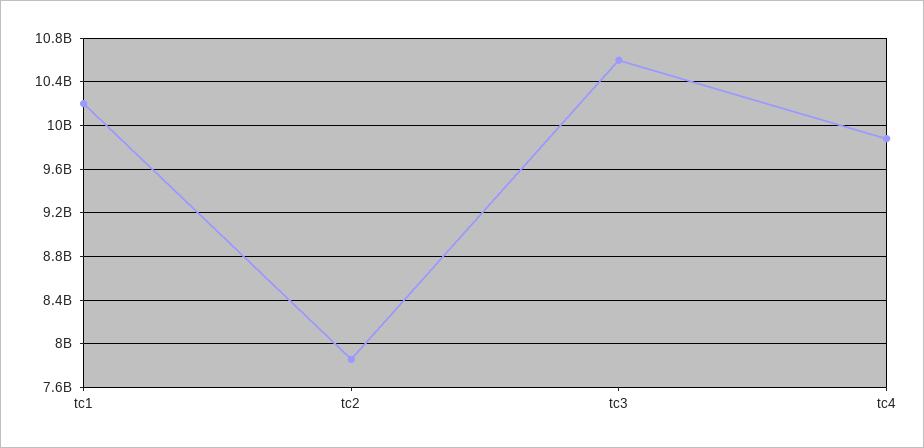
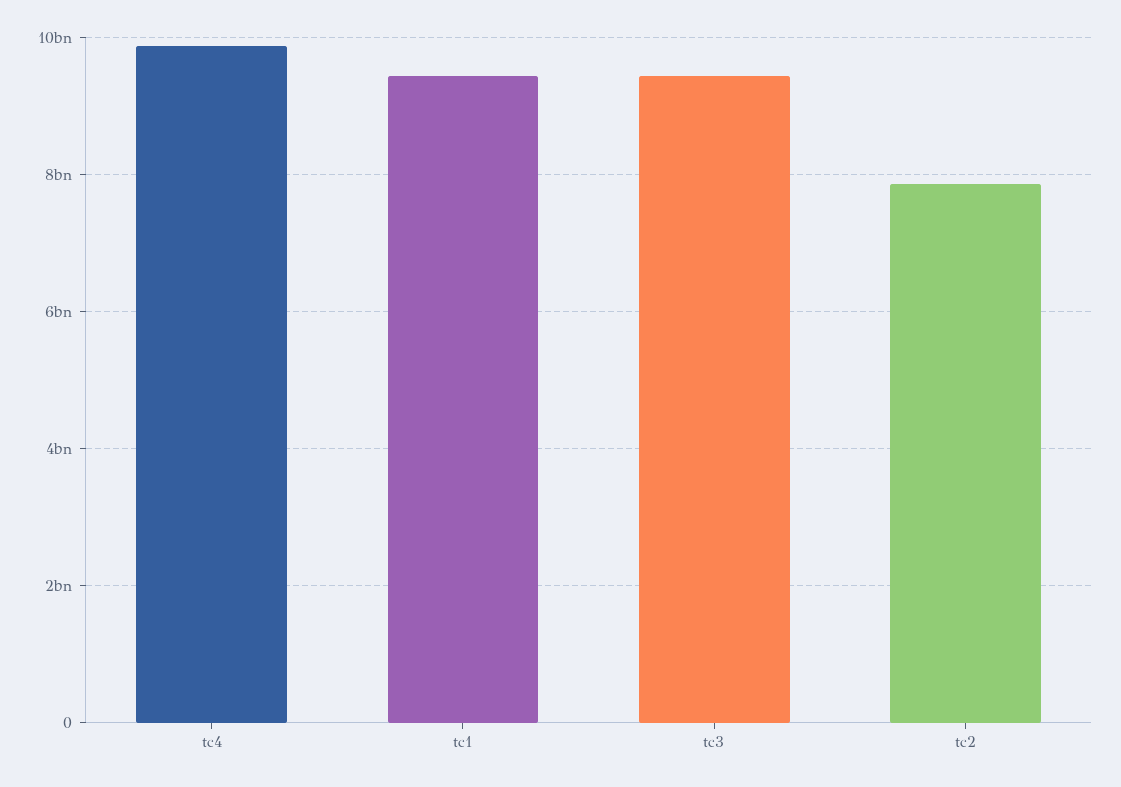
  {
-   "tc1": 10200000000,
+   "tc1": 9400000000,
    "tc2": 7900000000,
-   "tc3": 10600000000,
+   "tc3": 9400000000,
    "tc4": 9900000000
  }

